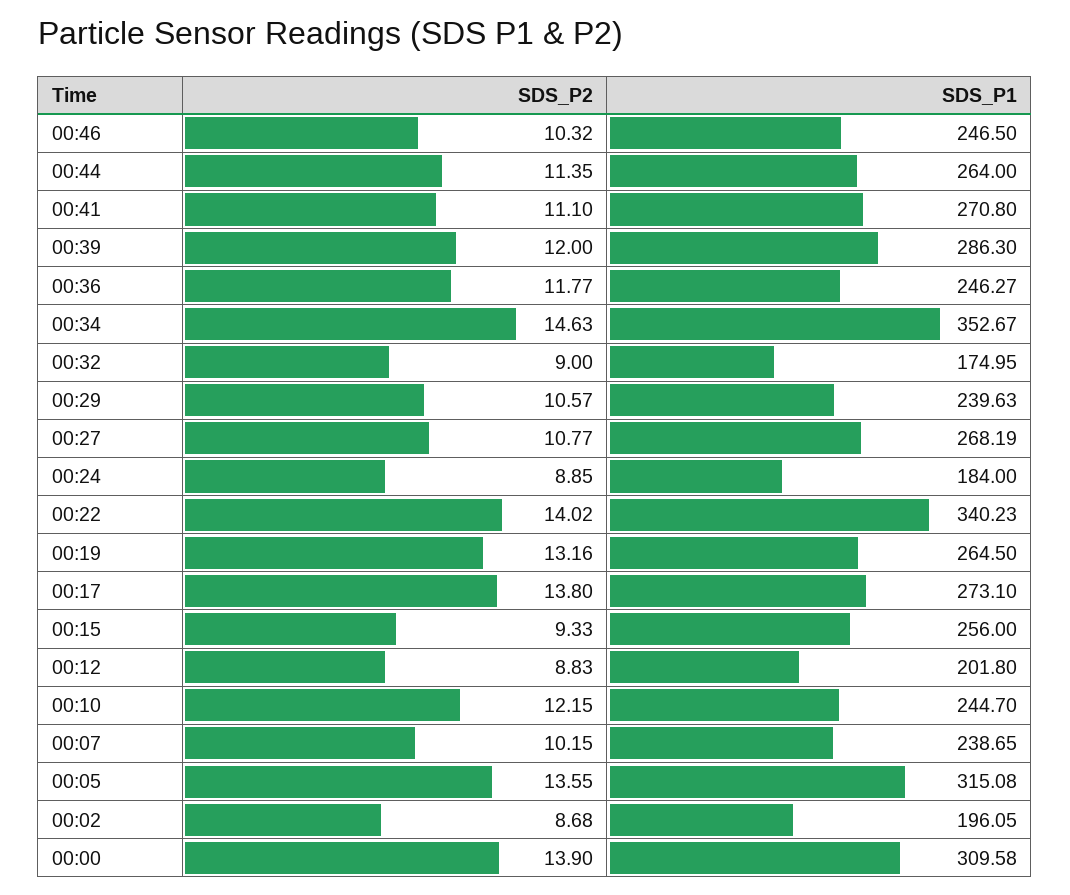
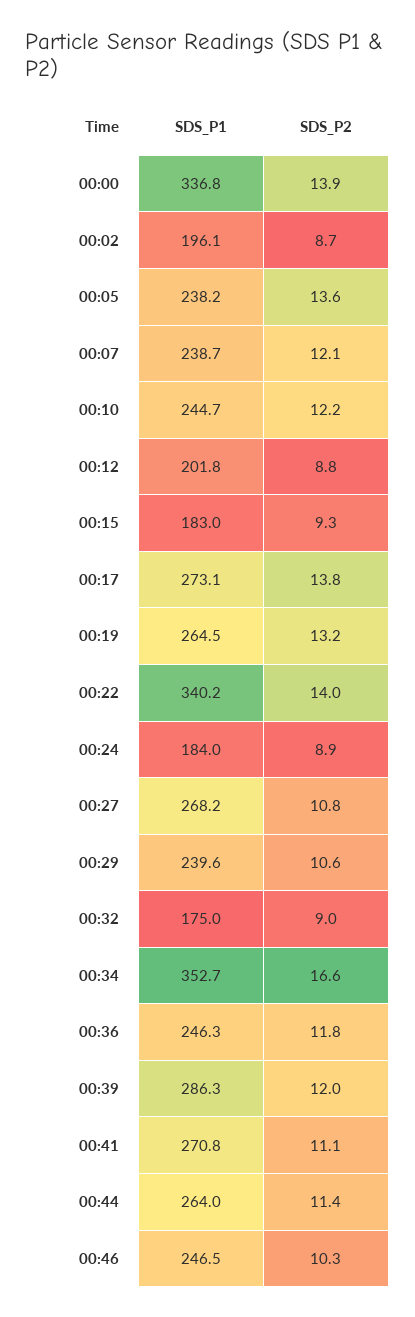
  {
    "SDS_P2": {
      "00:46": 10.32,
      "00:44": 11.35,
      "00:41": 11.1,
      "00:39": 12,
      "00:36": 11.77,
-     "00:34": 14.63,
+     "00:34": 16.6,
      "00:32": 9,
      "00:29": 10.57,
      "00:27": 10.77,
      "00:24": 8.85,
      "00:22": 14.02,
      "00:19": 13.16,
      "00:17": 13.8,
      "00:15": 9.33,
      "00:12": 8.83,
      "00:10": 12.15,
-     "00:07": 10.15,
+     "00:07": 12.1,
      "00:05": 13.55,
      "00:02": 8.68,
      "00:00": 13.9
    },
    "SDS_P1": {
      "00:46": 246.5,
      "00:44": 264,
      "00:41": 270.8,
      "00:39": 286.3,
      "00:36": 246.27,
      "00:34": 352.67,
      "00:32": 174.95,
      "00:29": 239.63,
      "00:27": 268.19,
      "00:24": 184,
      "00:22": 340.23,
      "00:19": 264.5,
      "00:17": 273.1,
-     "00:15": 256,
+     "00:15": 183,
      "00:12": 201.8,
      "00:10": 244.7,
      "00:07": 238.65,
-     "00:05": 315.08,
+     "00:05": 238.2,
      "00:02": 196.05,
-     "00:00": 309.58
+     "00:00": 336.8
    }
  }

